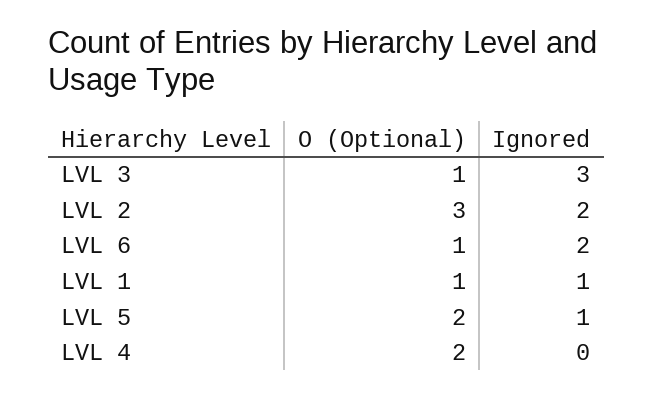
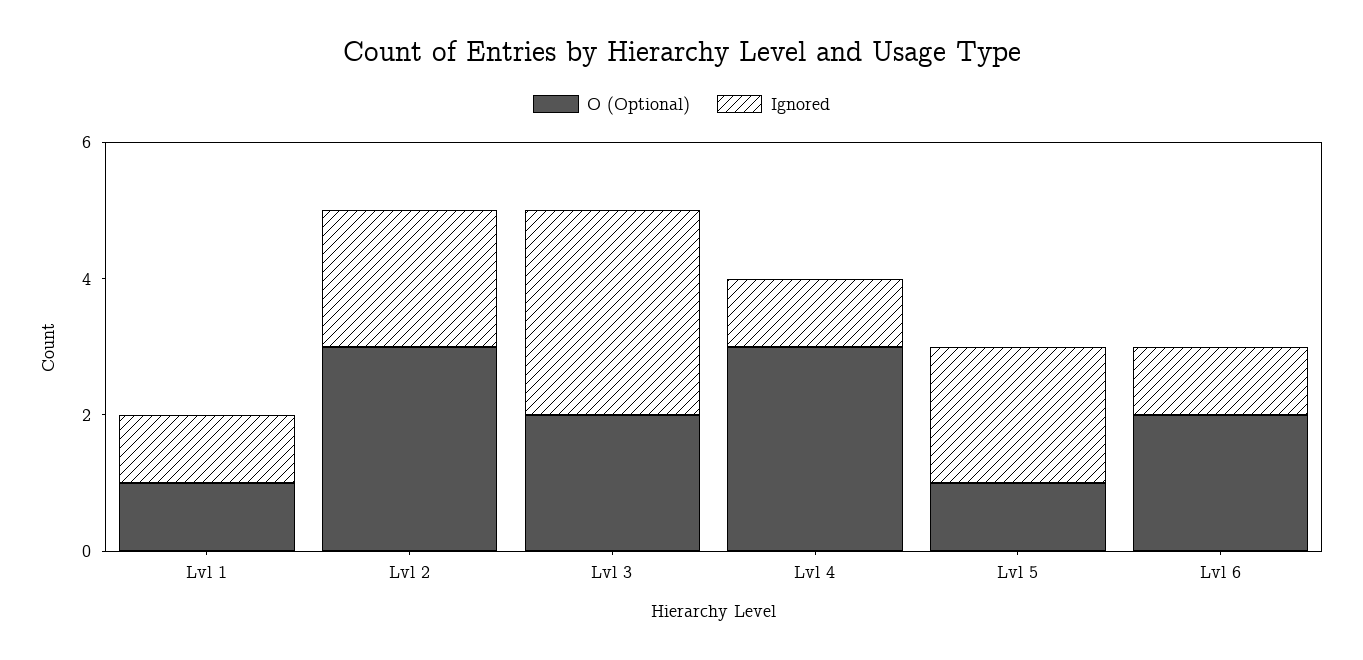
  {
    "O (Optional)": {
-     "LVL 3": 1,
+     "LVL 3": 2,
      "LVL 2": 3,
-     "LVL 6": 1,
+     "LVL 6": 2,
      "LVL 1": 1,
-     "LVL 5": 2,
+     "LVL 5": 1,
-     "LVL 4": 2
+     "LVL 4": 3
    },
    "Ignored": {
      "LVL 3": 3,
      "LVL 2": 2,
-     "LVL 6": 2,
+     "LVL 6": 1,
      "LVL 1": 1,
-     "LVL 5": 1,
+     "LVL 5": 2,
-     "LVL 4": 0
+     "LVL 4": 1
    }
  }

